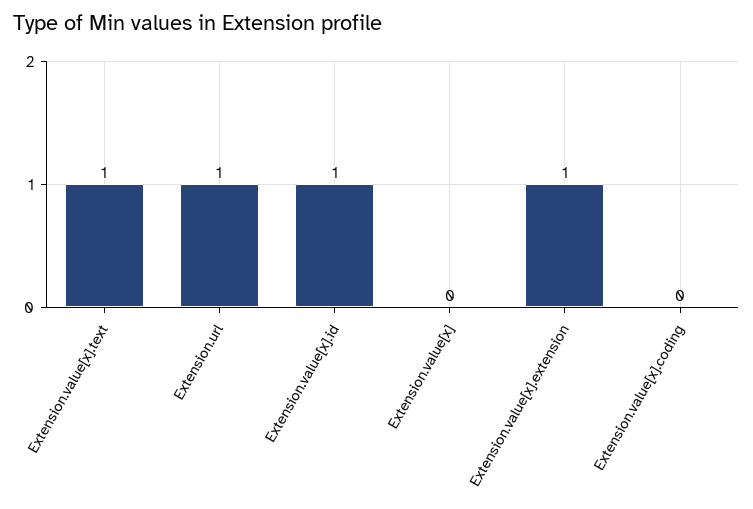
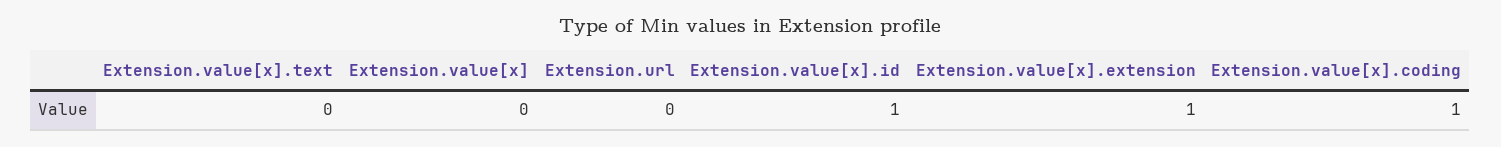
  {
-   "Extension.value[x].text": 1,
+   "Extension.value[x].text": 0,
-   "Extension.url": 1,
+   "Extension.url": 0,
    "Extension.value[x].id": 1,
    "Extension.value[x]": 0,
    "Extension.value[x].extension": 1,
-   "Extension.value[x].coding": 0
+   "Extension.value[x].coding": 1
  }

